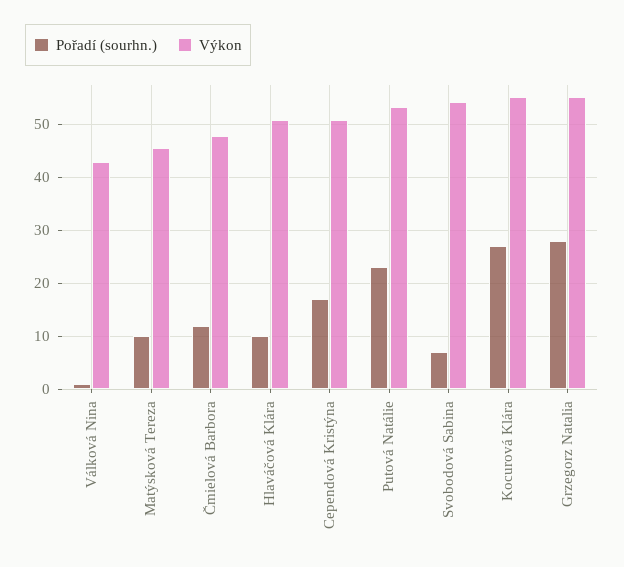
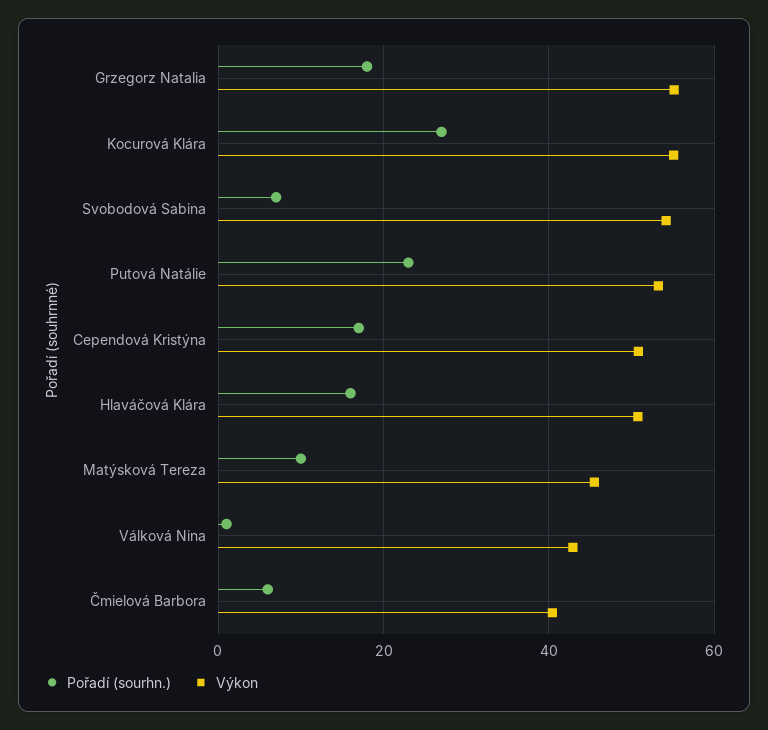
  {
    "Pořadí (sourhn.)": {
      "Válková Nina": 2,
      "Matýsková Tereza": 10,
-     "Čmielová Barbora": 12,
+     "Čmielová Barbora": 6,
-     "Hlaváčová Klára": 10,
+     "Hlaváčová Klára": 16,
      "Cependová Kristýna": 18,
      "Putová Natálie": 24,
      "Svobodová Sabina": 8,
      "Kocurová Klára": 28,
-     "Grzegorz Natalia": 28
+     "Grzegorz Natalia": 18
    },
    "Výkon": {
      "Válková Nina": 42,
      "Matýsková Tereza": 46,
-     "Čmielová Barbora": 48,
+     "Čmielová Barbora": 40,
      "Hlaváčová Klára": 50,
      "Cependová Kristýna": 50,
      "Putová Natálie": 54,
      "Svobodová Sabina": 54,
      "Kocurová Klára": 56,
      "Grzegorz Natalia": 56
    }
  }

